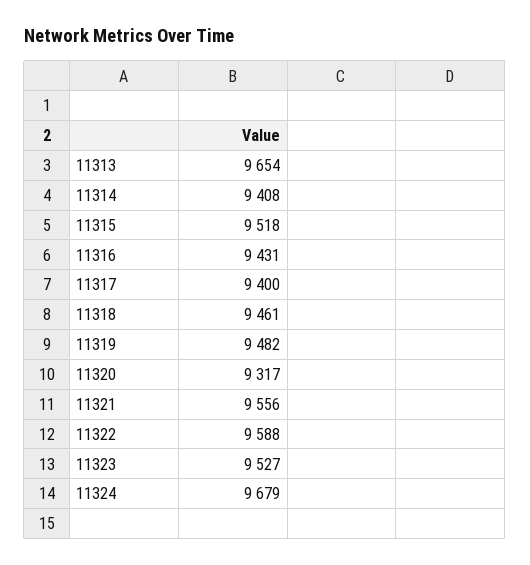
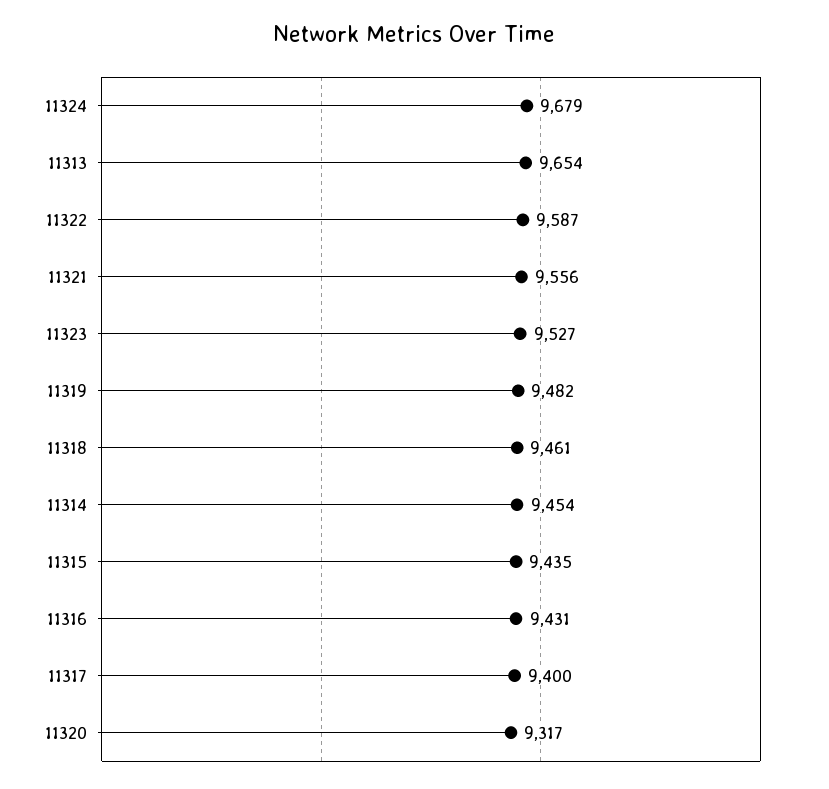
  {
    "11313": 9654,
-   "11314": 9408,
+   "11314": 9454,
-   "11315": 9518,
+   "11315": 9435,
    "11316": 9431,
    "11317": 9400,
    "11318": 9461,
    "11319": 9482,
    "11320": 9317,
    "11321": 9556,
-   "11322": 9588,
+   "11322": 9587,
    "11323": 9527,
    "11324": 9679
  }

